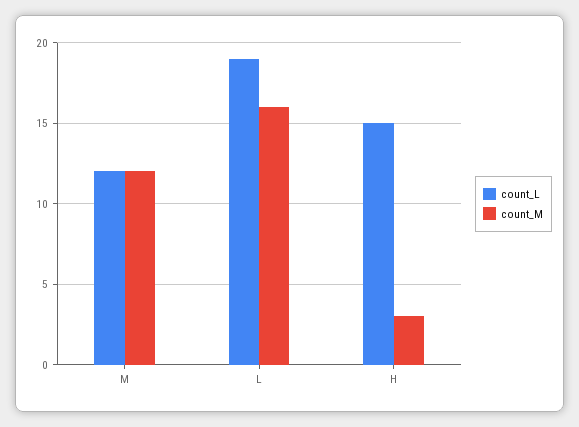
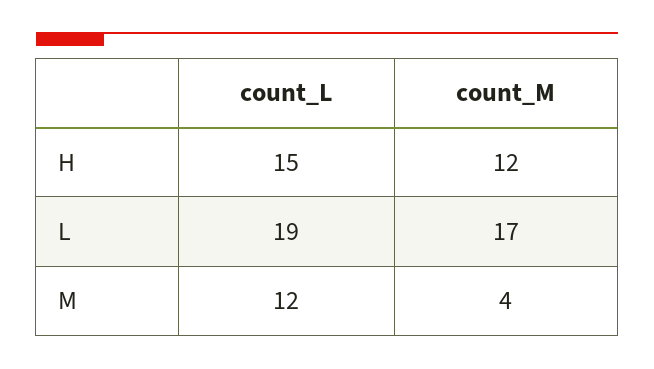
  {
    "count_L": {
      "M": 12,
      "L": 19,
      "H": 15
    },
    "count_M": {
-     "M": 12,
+     "M": 4,
-     "L": 16,
+     "L": 17,
-     "H": 3
+     "H": 12
    }
  }

